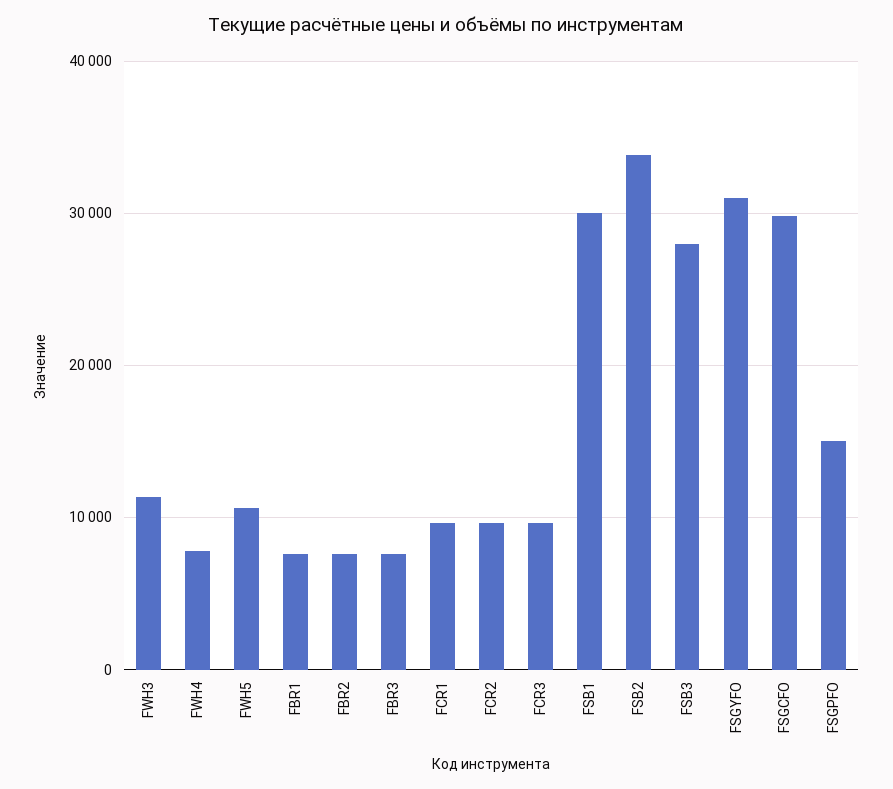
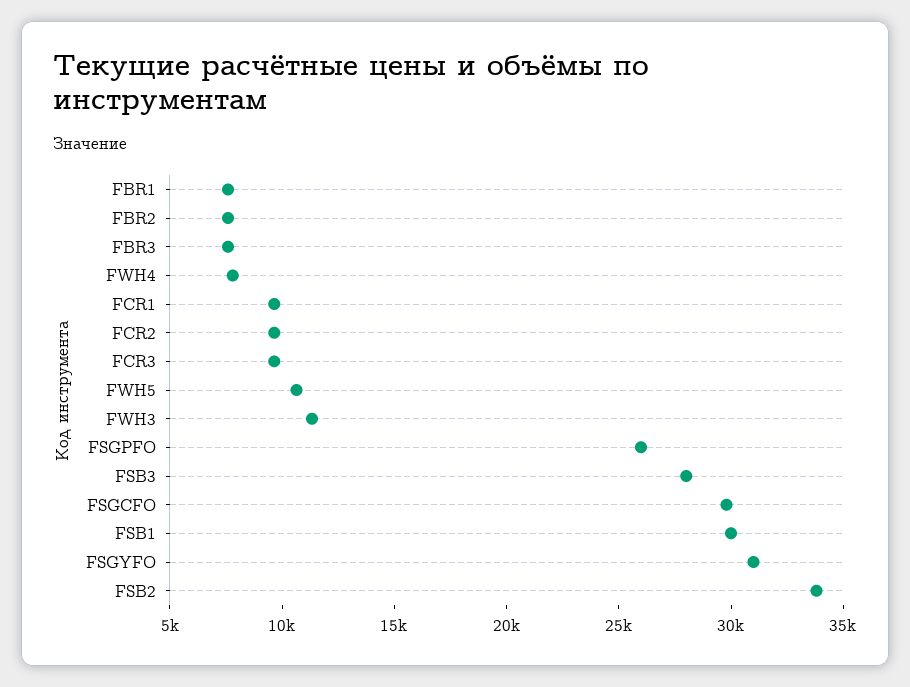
  {
    "FWH3": 11000,
    "FWH4": 8000,
    "FWH5": 11000,
    "FBR1": 8000,
    "FBR2": 8000,
    "FBR3": 8000,
    "FCR1": 10000,
    "FCR2": 10000,
    "FCR3": 10000,
    "FSB1": 30000,
    "FSB2": 34000,
    "FSB3": 28000,
    "FSGYFO": 31000,
    "FSGCFO": 30000,
-   "FSGPFO": 15000
+   "FSGPFO": 26000
  }

